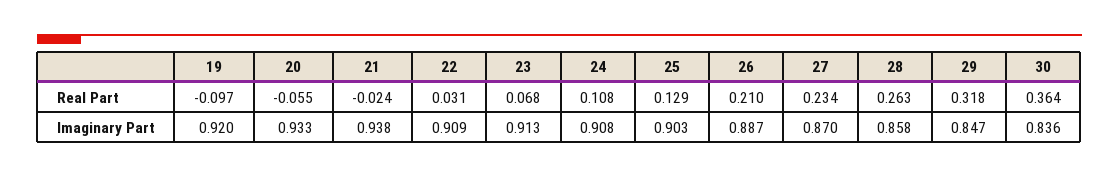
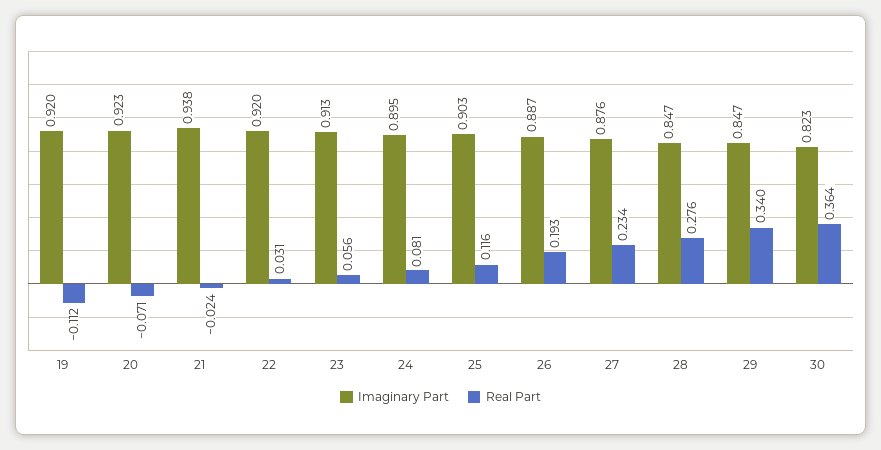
  {
    "Real Part": {
-     "19": -0.097,
+     "19": -0.112,
-     "20": -0.055,
+     "20": -0.071,
      "21": -0.024,
      "22": 0.031,
-     "23": 0.068,
+     "23": 0.056,
-     "24": 0.108,
+     "24": 0.081,
-     "25": 0.129,
+     "25": 0.116,
-     "26": 0.21,
+     "26": 0.193,
      "27": 0.234,
-     "28": 0.263,
+     "28": 0.276,
-     "29": 0.318,
+     "29": 0.34,
      "30": 0.364
    },
    "Imaginary Part": {
      "19": 0.92,
-     "20": 0.933,
+     "20": 0.923,
      "21": 0.938,
-     "22": 0.909,
+     "22": 0.92,
      "23": 0.913,
-     "24": 0.908,
+     "24": 0.895,
      "25": 0.903,
      "26": 0.887,
-     "27": 0.87,
+     "27": 0.876,
-     "28": 0.858,
+     "28": 0.847,
      "29": 0.847,
-     "30": 0.836
+     "30": 0.823
    }
  }

